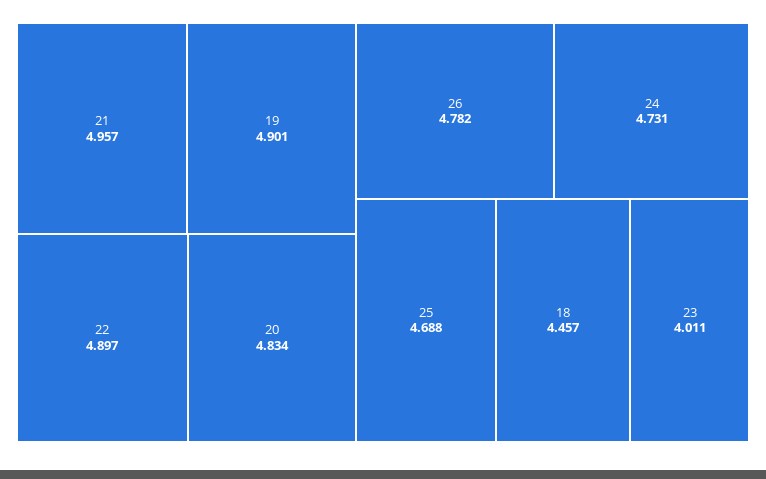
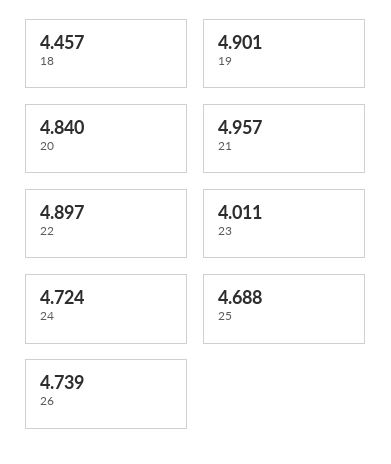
  {
    "21": 4.957,
    "19": 4.901,
    "22": 4.897,
-   "20": 4.834,
+   "20": 4.84,
-   "26": 4.782,
+   "26": 4.739,
-   "24": 4.731,
+   "24": 4.724,
    "25": 4.688,
    "18": 4.457,
    "23": 4.011
  }

